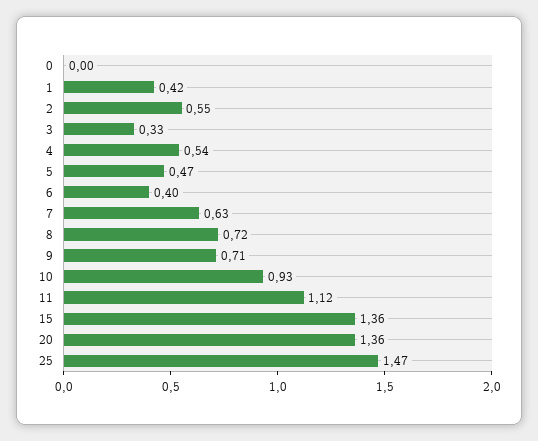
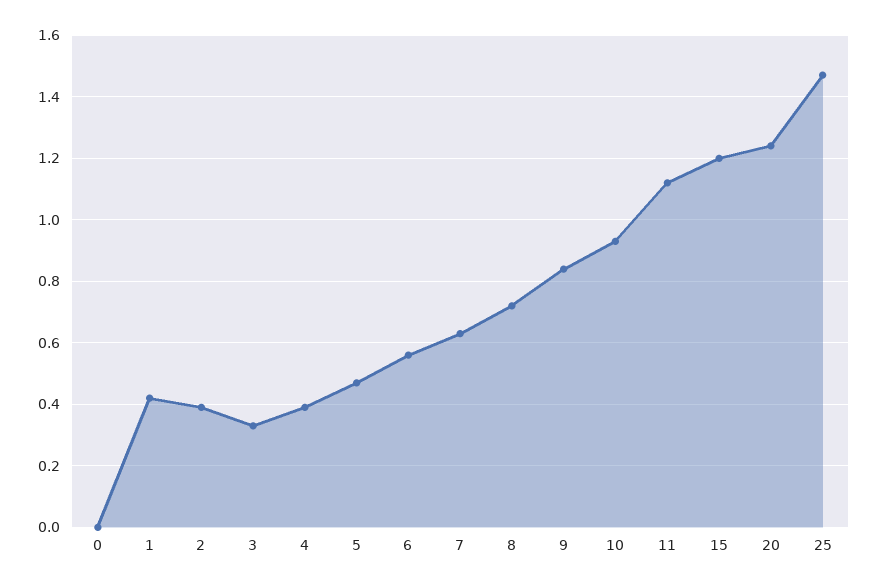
  {
    "0": 0,
    "1": 0.42,
-   "2": 0.55,
+   "2": 0.4,
    "3": 0.33,
-   "4": 0.54,
+   "4": 0.4,
    "5": 0.47,
-   "6": 0.4,
+   "6": 0.55,
    "7": 0.63,
    "8": 0.72,
-   "9": 0.71,
+   "9": 0.85,
    "10": 0.93,
    "11": 1.12,
-   "15": 1.36,
+   "15": 1.2,
-   "20": 1.36,
+   "20": 1.25,
    "25": 1.47
  }

